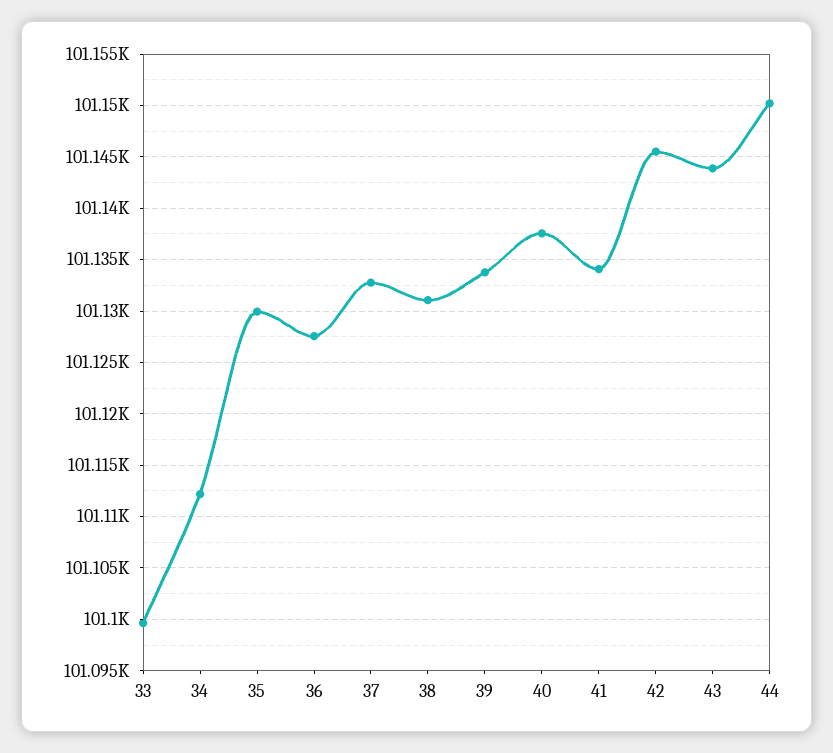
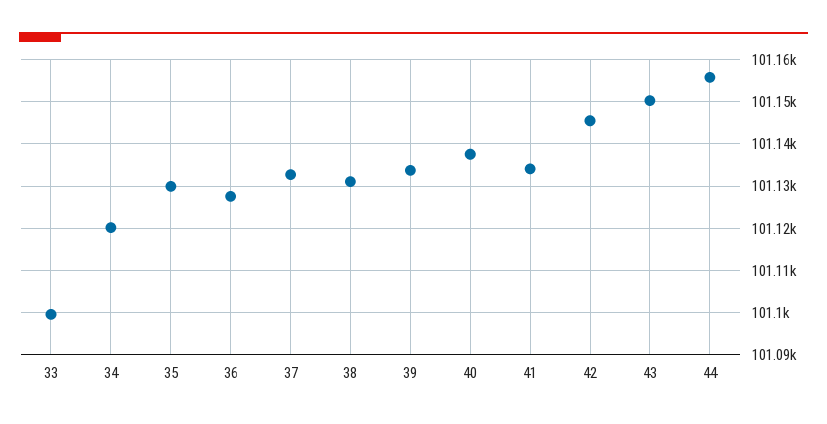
  {
    "33": 101100,
-   "34": 101112,
+   "34": 101120,
    "35": 101130,
    "36": 101128,
    "37": 101133,
    "38": 101131,
    "39": 101134,
    "40": 101138,
    "41": 101134,
    "42": 101146,
-   "43": 101144,
+   "43": 101150,
-   "44": 101150
+   "44": 101156
  }

